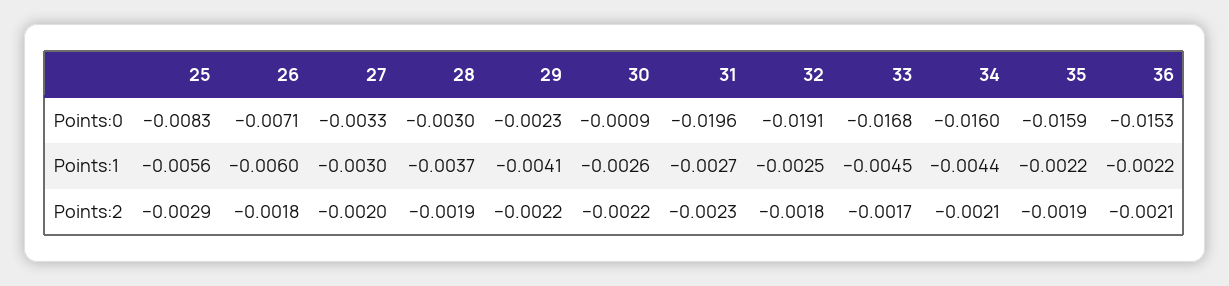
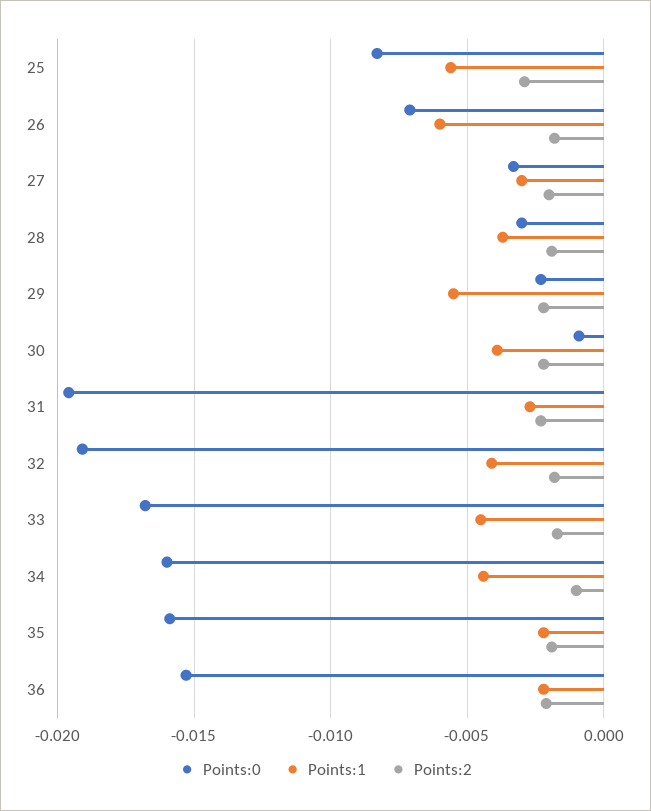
  {
    "Points:0": {
      "25": -0.0083,
      "26": -0.0071,
      "27": -0.0033,
      "28": -0.003,
      "29": -0.0023,
      "30": -0.0009,
      "31": -0.0196,
      "32": -0.0191,
      "33": -0.0168,
      "34": -0.016,
      "35": -0.0159,
      "36": -0.0153
    },
    "Points:1": {
      "25": -0.0056,
      "26": -0.006,
      "27": -0.003,
      "28": -0.0037,
-     "29": -0.0041,
+     "29": -0.0055,
-     "30": -0.0026,
+     "30": -0.004,
      "31": -0.0027,
-     "32": -0.0025,
+     "32": -0.004,
      "33": -0.0045,
      "34": -0.0044,
      "35": -0.0022,
      "36": -0.0022
    },
    "Points:2": {
      "25": -0.0029,
      "26": -0.0018,
      "27": -0.002,
      "28": -0.0019,
      "29": -0.0022,
      "30": -0.0022,
      "31": -0.0023,
      "32": -0.0018,
      "33": -0.0017,
-     "34": -0.0021,
+     "34": -0.001,
      "35": -0.0019,
      "36": -0.0021
    }
  }

